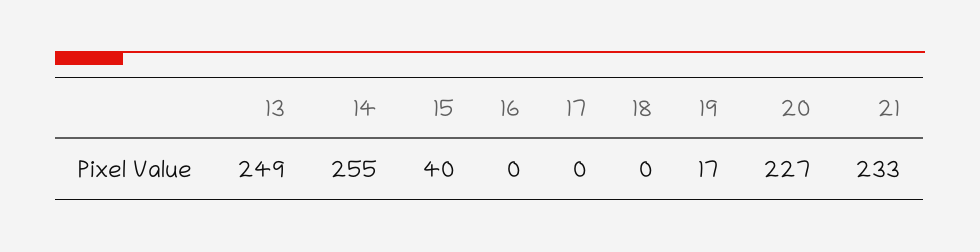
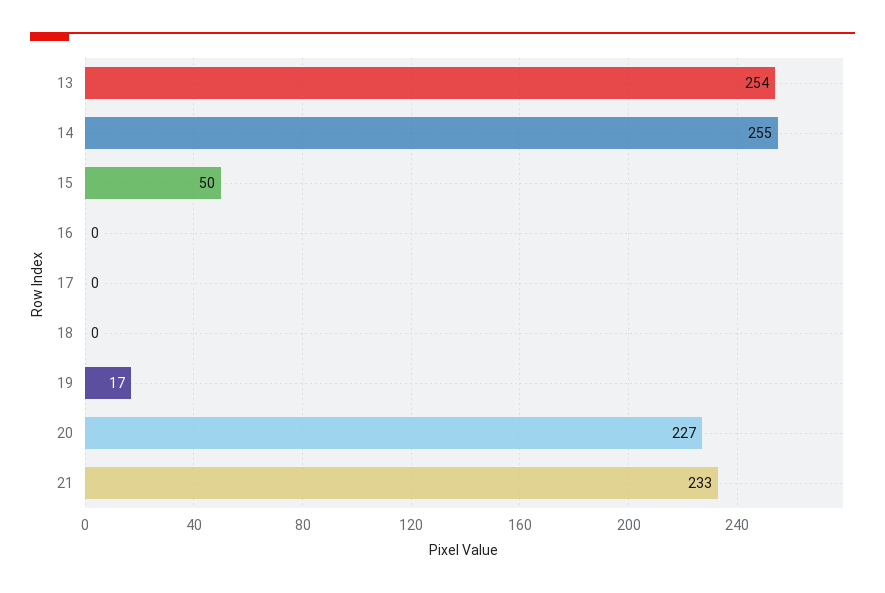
  {
-   "13": 249,
+   "13": 254,
    "14": 255,
-   "15": 40,
+   "15": 50,
    "16": 0,
    "17": 0,
    "18": 0,
    "19": 17,
    "20": 227,
    "21": 233
  }

